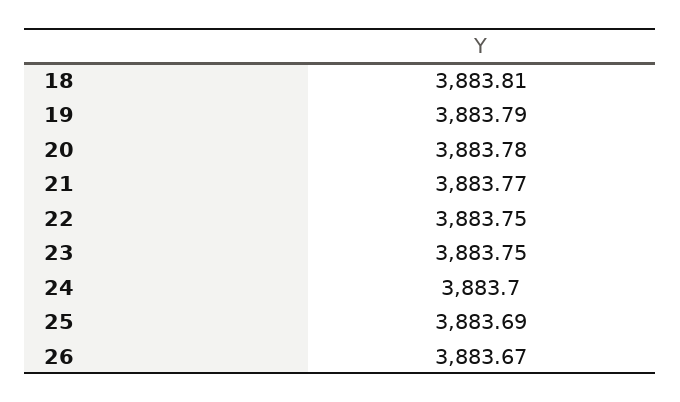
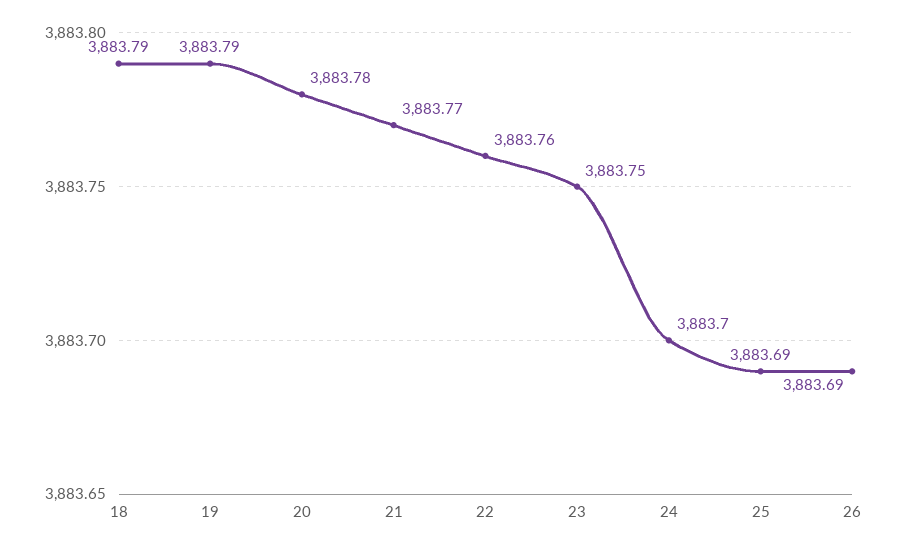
  {
-   "18": 3883.81,
+   "18": 3883.79,
    "19": 3883.79,
    "20": 3883.78,
    "21": 3883.77,
-   "22": 3883.75,
+   "22": 3883.76,
    "23": 3883.75,
    "24": 3883.7,
    "25": 3883.69,
-   "26": 3883.67
+   "26": 3883.69
  }

